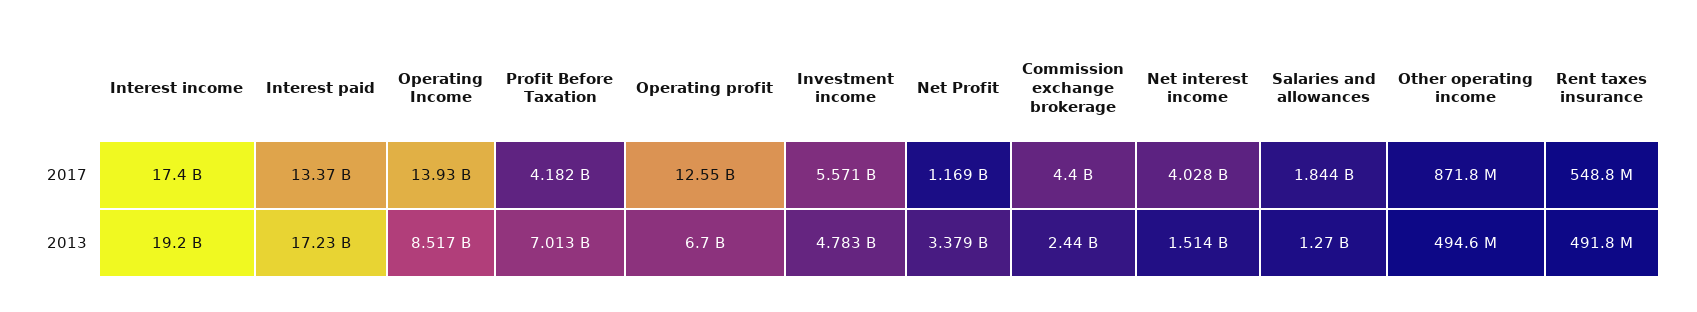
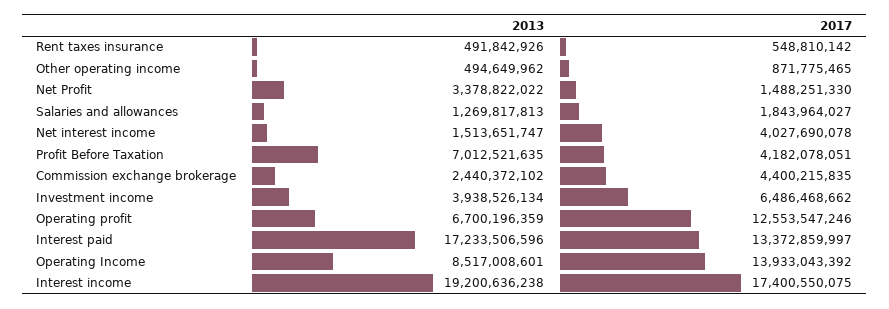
  {
    "Interest income": {
      "2017": 17400550075,
      "2013": 19200636238
    },
    "Interest paid": {
      "2017": 13372859997,
      "2013": 17233506596
    },
    "Operating Income": {
      "2017": 13933043392,
      "2013": 8517008601
    },
    "Profit Before Taxation": {
      "2017": 4182078051,
      "2013": 7012521635
    },
    "Operating profit": {
      "2017": 12553547246,
      "2013": 6700196359
    },
    "Investment income": {
-     "2017": 5571000000,
+     "2017": 6486468662,
-     "2013": 4783000000
+     "2013": 3938526134
    },
    "Net Profit": {
-     "2017": 1169000000,
+     "2017": 1488251330,
      "2013": 3378822022
    },
    "Commission exchange brokerage": {
      "2017": 4400215835,
      "2013": 2440372102
    },
    "Net interest income": {
      "2017": 4027690078,
      "2013": 1513651747
    },
    "Salaries and allowances": {
      "2017": 1843964027,
      "2013": 1269817813
    },
    "Other operating income": {
      "2017": 871775465,
      "2013": 494649962
    },
    "Rent taxes insurance": {
      "2017": 548810142,
      "2013": 491842926
    }
  }

